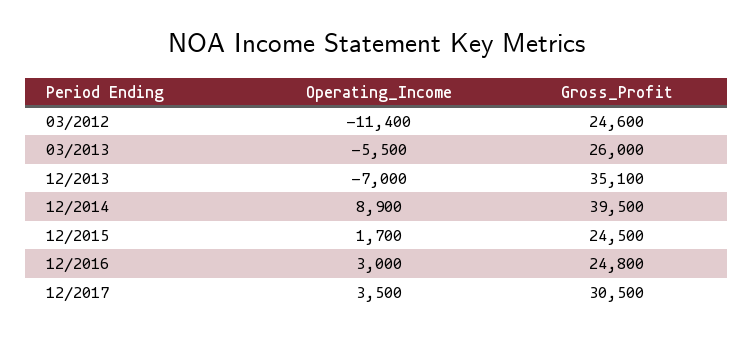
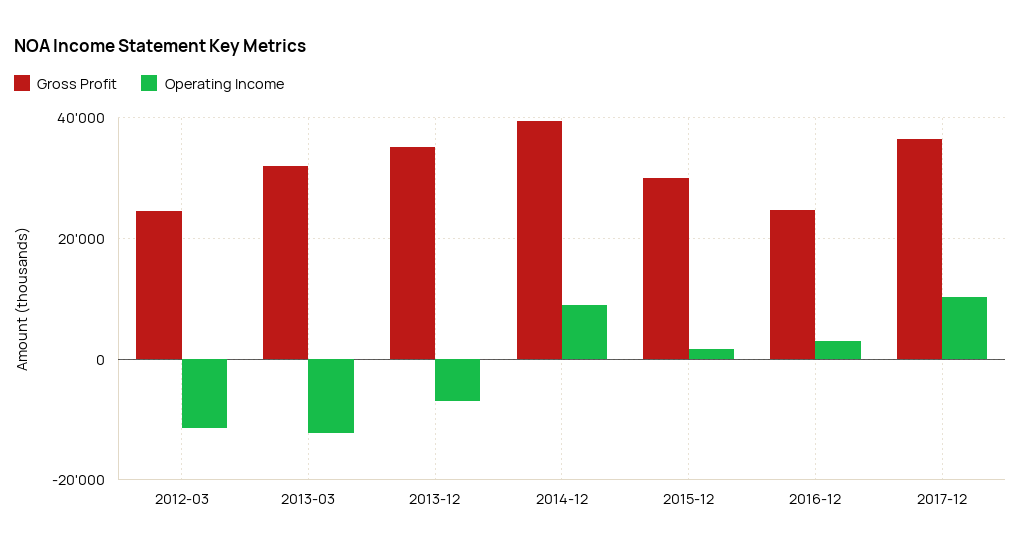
  {
    "Operating_Income": {
      "03/2012": -11400,
-     "03/2013": -5500,
+     "03/2013": -12000,
      "12/2013": -7000,
      "12/2014": 8900,
      "12/2015": 1700,
      "12/2016": 3000,
-     "12/2017": 3500
+     "12/2017": 10000
    },
    "Gross_Profit": {
      "03/2012": 24600,
-     "03/2013": 26000,
+     "03/2013": 32000,
      "12/2013": 35100,
      "12/2014": 39500,
-     "12/2015": 24500,
+     "12/2015": 30000,
      "12/2016": 24800,
-     "12/2017": 30500
+     "12/2017": 36000
    }
  }

